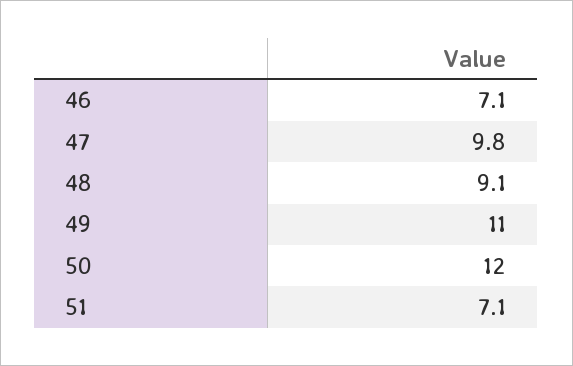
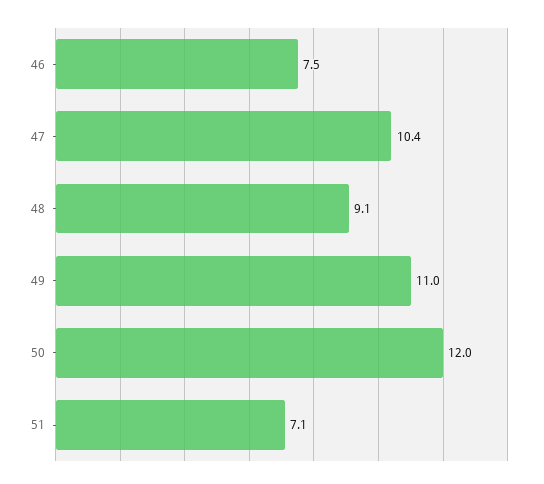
  {
-   "46": 7.1,
+   "46": 7.5,
-   "47": 9.8,
+   "47": 10.4,
    "48": 9.1,
    "49": 11,
    "50": 12,
    "51": 7.1
  }

